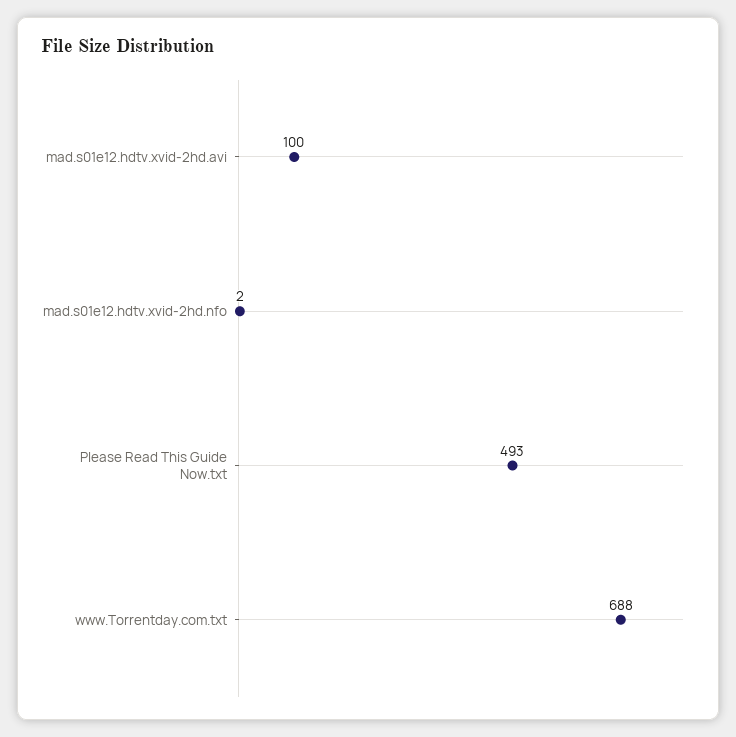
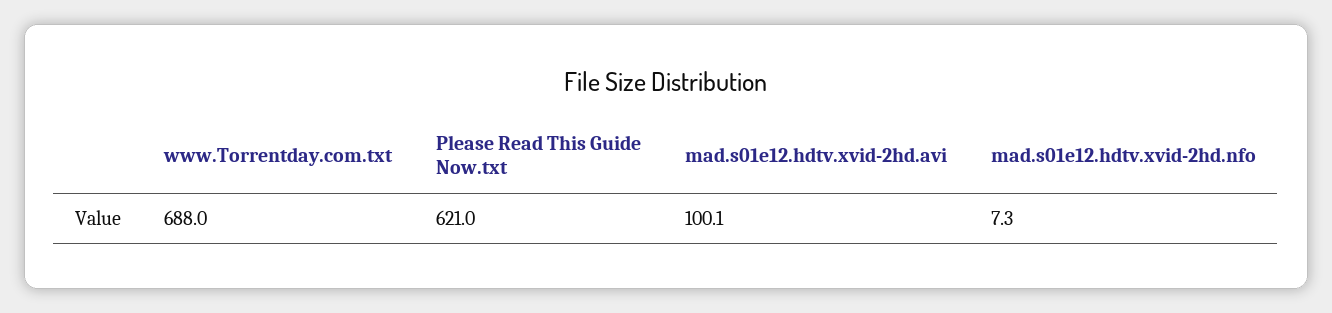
  {
    "mad.s01e12.hdtv.xvid-2hd.avi": 100.1,
-   "mad.s01e12.hdtv.xvid-2hd.nfo": 2,
+   "mad.s01e12.hdtv.xvid-2hd.nfo": 7.3,
-   "Please Read This Guide Now.txt": 493,
+   "Please Read This Guide Now.txt": 621,
    "www.Torrentday.com.txt": 688
  }

